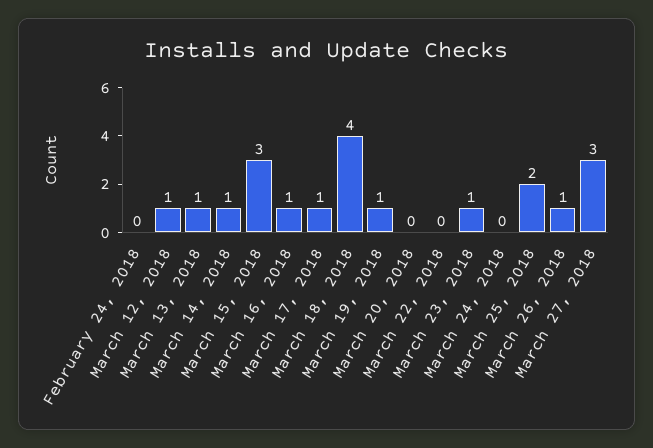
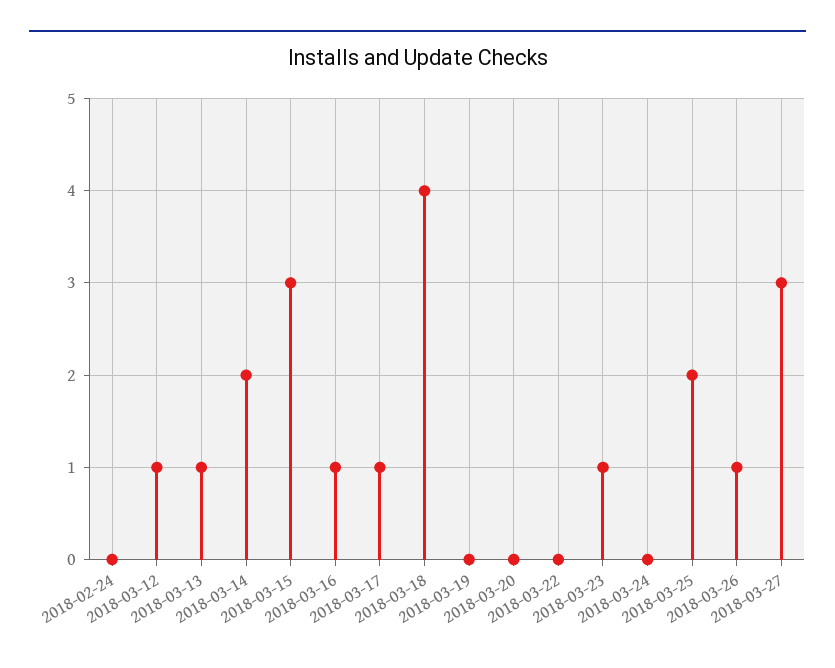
  {
    "February 24, 2018": 0,
    "March 12, 2018": 1,
    "March 13, 2018": 1,
-   "March 14, 2018": 1,
+   "March 14, 2018": 2,
    "March 15, 2018": 3,
    "March 16, 2018": 1,
    "March 17, 2018": 1,
    "March 18, 2018": 4,
-   "March 19, 2018": 1,
+   "March 19, 2018": 0,
    "March 20, 2018": 0,
    "March 22, 2018": 0,
    "March 23, 2018": 1,
    "March 24, 2018": 0,
    "March 25, 2018": 2,
    "March 26, 2018": 1,
    "March 27, 2018": 3
  }

